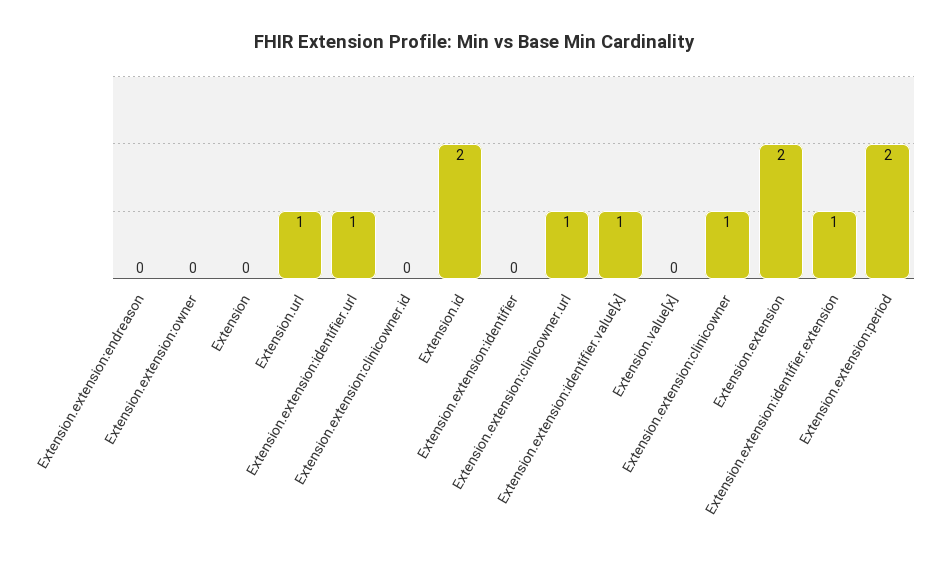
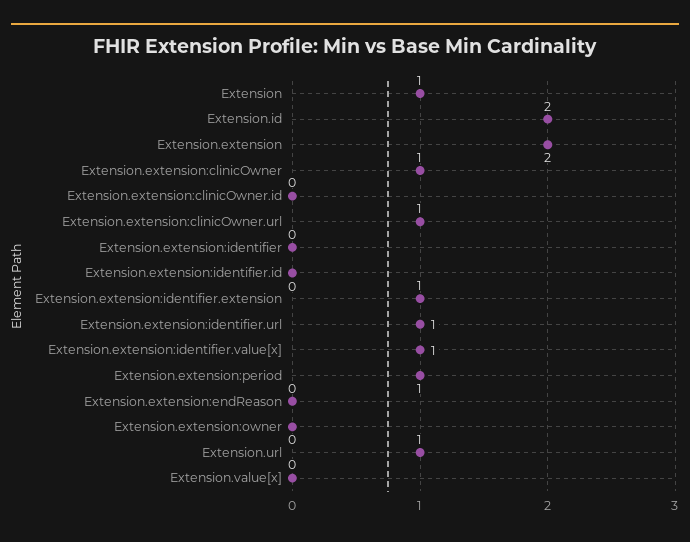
  {
    "Extension.extension:endreason": 0,
    "Extension.extension:owner": 0,
-   "Extension": 0,
+   "Extension": 1,
    "Extension.url": 1,
    "Extension.extension:identifier.url": 1,
    "Extension.extension:clinicowner.id": 0,
    "Extension.id": 2,
    "Extension.extension:identifier": 0,
    "Extension.extension:clinicowner.url": 1,
    "Extension.extension:identifier.value[x]": 1,
    "Extension.value[x]": 0,
    "Extension.extension:clinicowner": 1,
    "Extension.extension": 2,
    "Extension.extension:identifier.extension": 1,
-   "Extension.extension:period": 2
+   "Extension.extension:period": 1,
+   "Extension.extension:identifier.id": 0
  }

